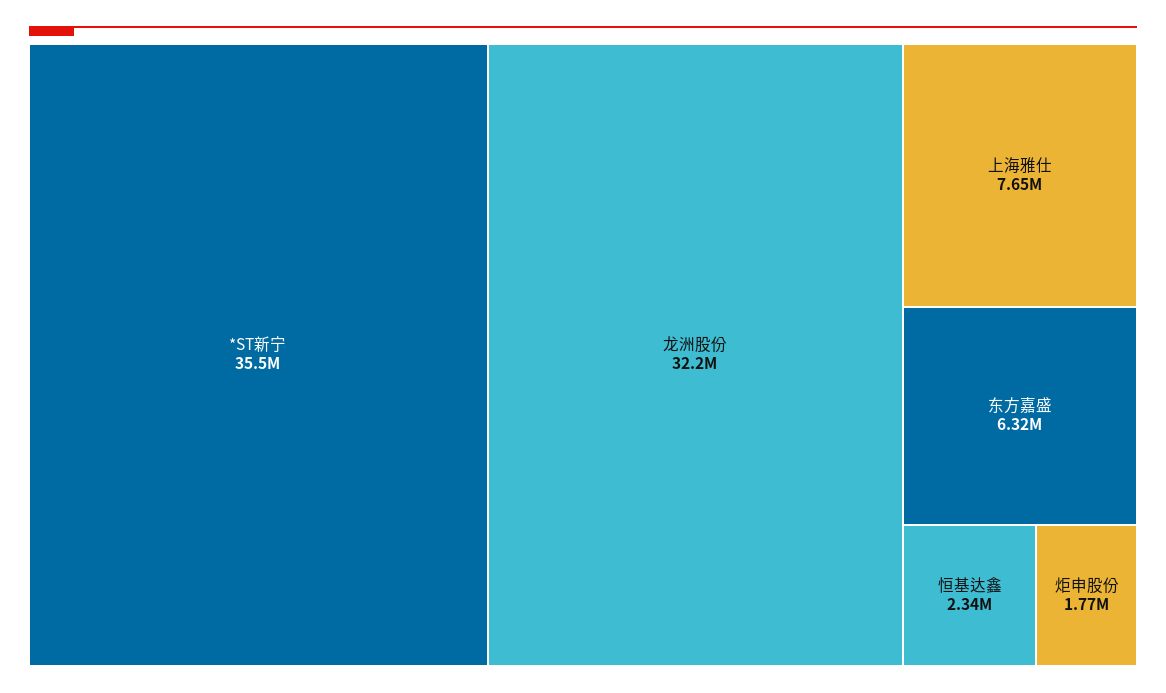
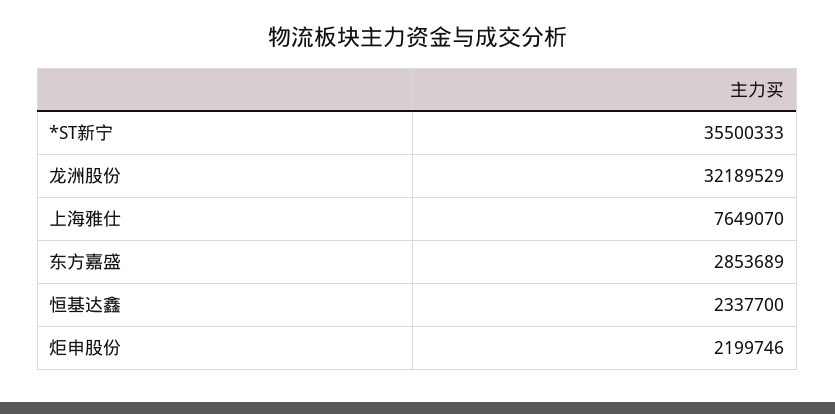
  {
    "*ST新宁": 35500333,
    "龙洲股份": 32189529,
    "上海雅仕": 7649070,
-   "东方嘉盛": 6320000,
+   "东方嘉盛": 2853689,
    "恒基达鑫": 2337700,
-   "炬申股份": 1770000
+   "炬申股份": 2199746
  }

